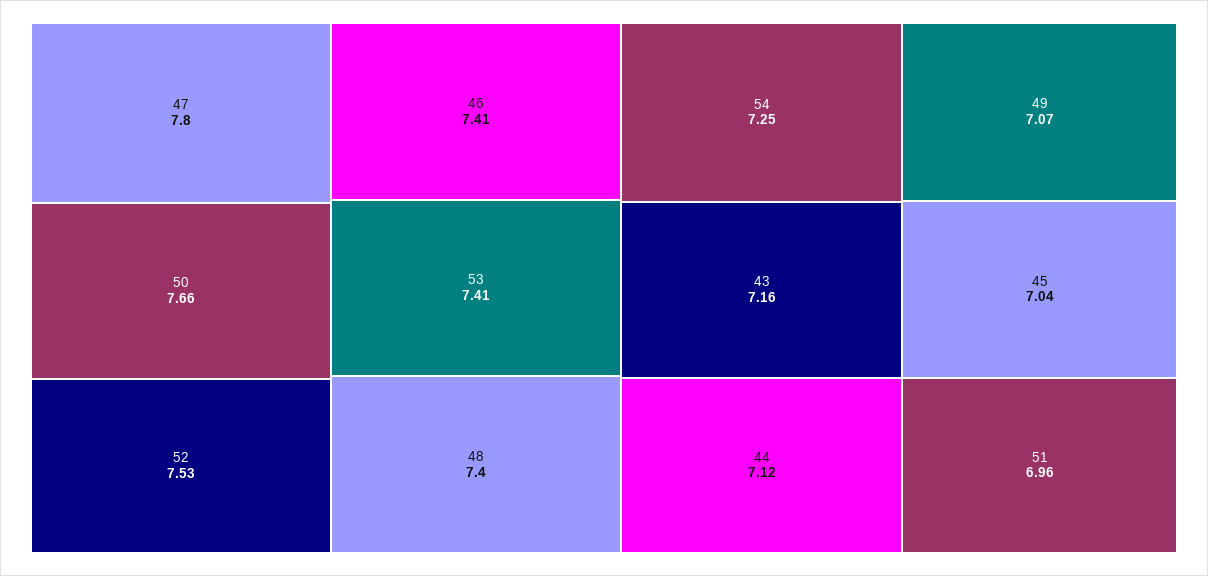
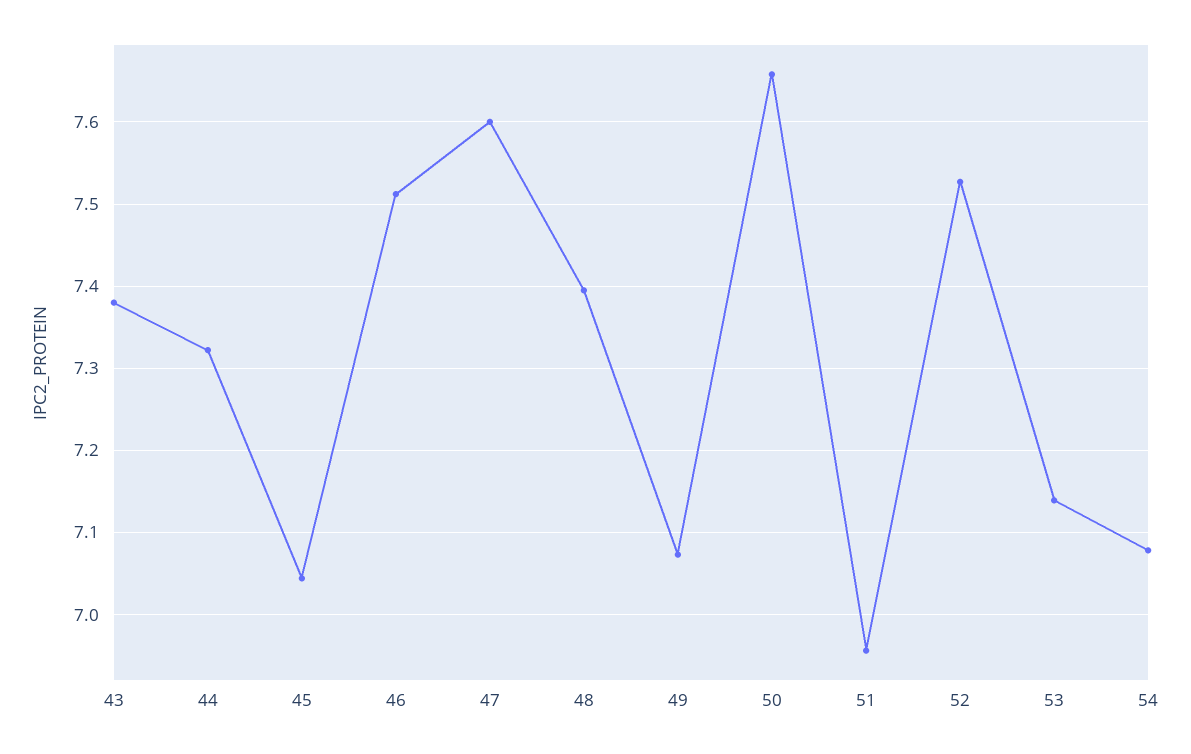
  {
-   "47": 7.8,
+   "47": 7.6,
    "50": 7.66,
    "52": 7.53,
-   "46": 7.41,
+   "46": 7.51,
-   "53": 7.41,
+   "53": 7.14,
    "48": 7.4,
-   "54": 7.25,
+   "54": 7.08,
-   "43": 7.16,
+   "43": 7.38,
-   "44": 7.12,
+   "44": 7.32,
    "49": 7.07,
    "45": 7.04,
    "51": 6.96
  }

